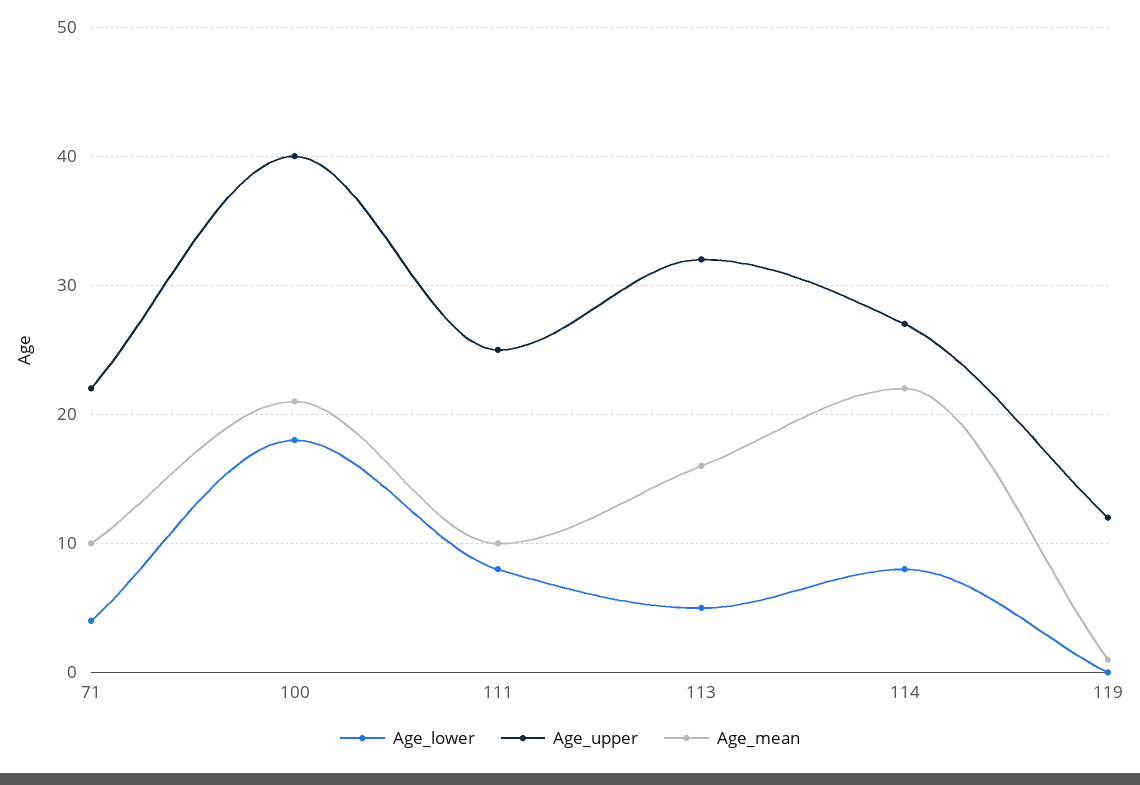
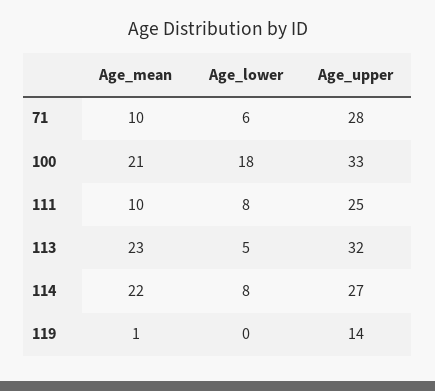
  {
    "Age_lower": {
-     "71": 4,
+     "71": 6,
      "100": 18,
      "111": 8,
      "113": 5,
      "114": 8,
      "119": 0
    },
    "Age_upper": {
-     "71": 22,
+     "71": 28,
-     "100": 40,
+     "100": 33,
      "111": 25,
      "113": 32,
      "114": 27,
-     "119": 12
+     "119": 14
    },
    "Age_mean": {
      "71": 10,
      "100": 21,
      "111": 10,
-     "113": 16,
+     "113": 23,
      "114": 22,
      "119": 1
    }
  }

